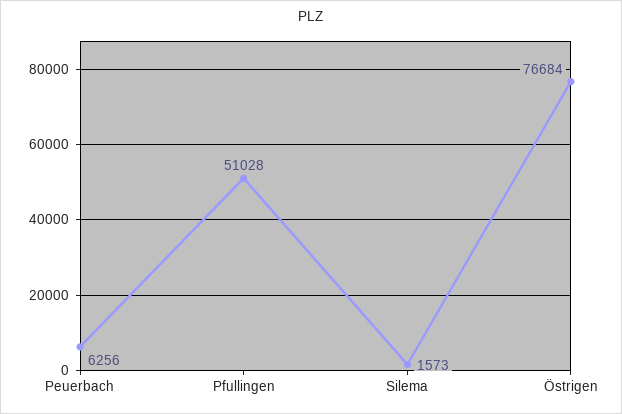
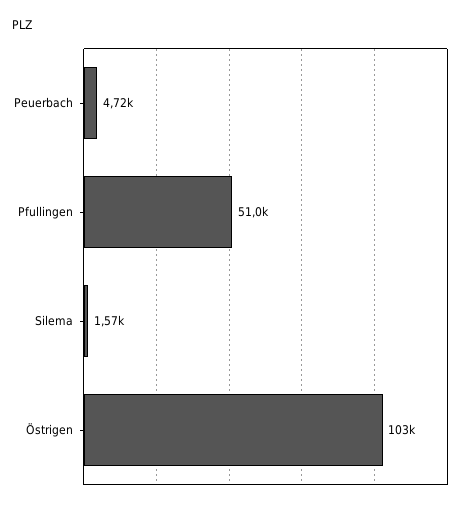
  {
-   "Peuerbach": 6256,
+   "Peuerbach": 4720,
    "Pfullingen": 51028,
    "Silema": 1573,
-   "Östrigen": 76684
+   "Östrigen": 103000
  }

